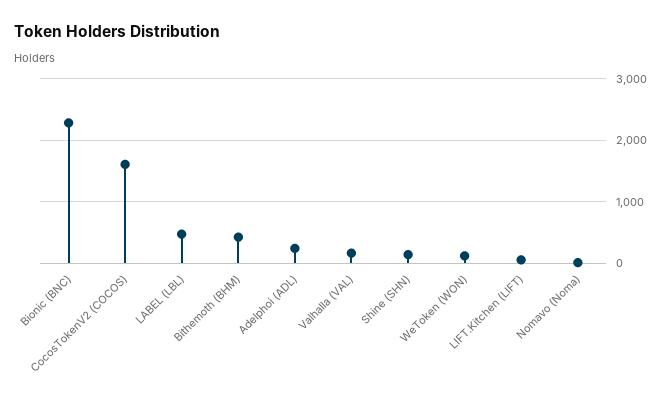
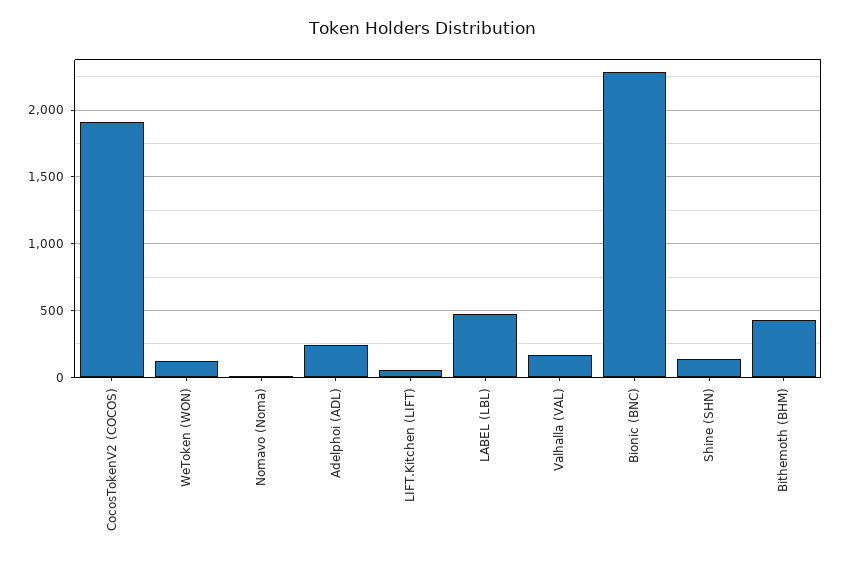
  {
    "Bionic (BNC)": 2300,
-   "CocosTokenV2 (COCOS)": 1600,
+   "CocosTokenV2 (COCOS)": 1900,
    "LABEL (LBL)": 450,
    "Bithemoth (BHM)": 450,
    "Adelphoi (ADL)": 250,
    "Valhalla (VAL)": 150,
    "Shine (SHN)": 150,
    "WeToken (WON)": 100,
    "LIFT.Kitchen (LIFT)": 50,
    "Nomavo (Noma)": 0
  }

